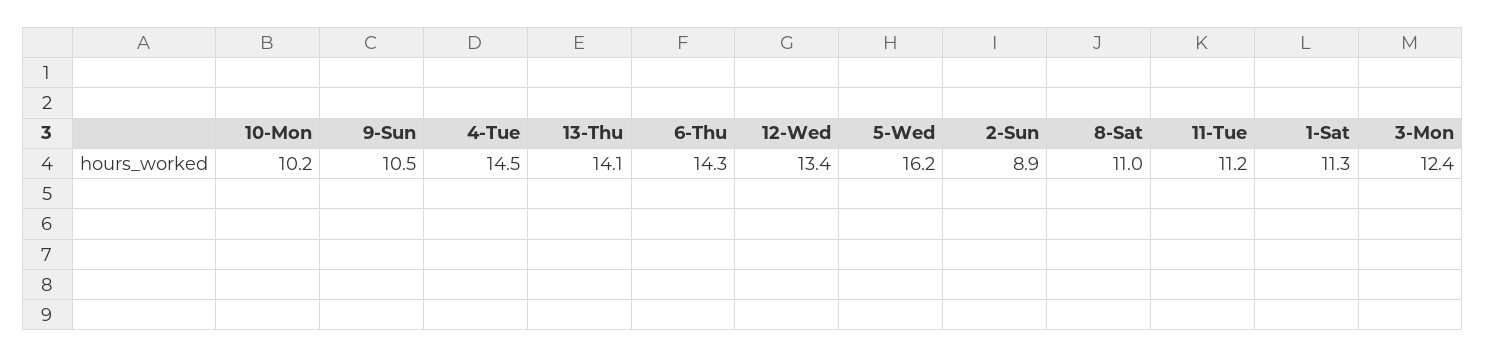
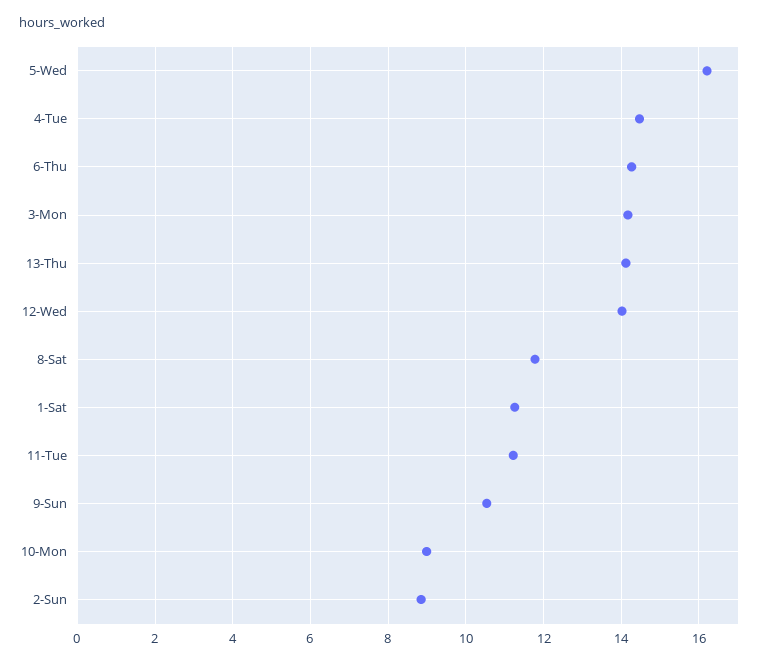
  {
-   "10-Mon": 10.2,
+   "10-Mon": 9,
    "9-Sun": 10.5,
    "4-Tue": 14.5,
    "13-Thu": 14.1,
    "6-Thu": 14.3,
-   "12-Wed": 13.4,
+   "12-Wed": 14,
    "5-Wed": 16.2,
    "2-Sun": 8.9,
-   "8-Sat": 11,
+   "8-Sat": 11.8,
    "11-Tue": 11.2,
    "1-Sat": 11.3,
-   "3-Mon": 12.4
+   "3-Mon": 14.2
  }

